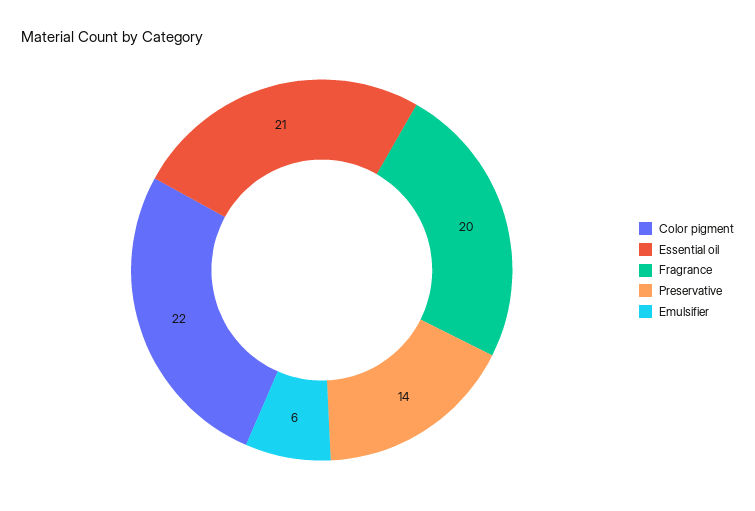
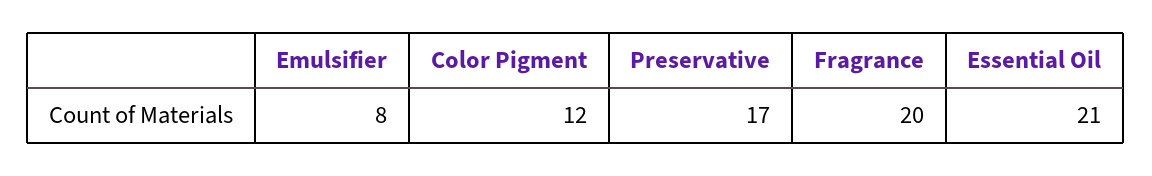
  {
-   "Color pigment": 22,
+   "Color pigment": 12,
    "Essential oil": 21,
    "Fragrance": 20,
-   "Preservative": 14,
+   "Preservative": 17,
-   "Emulsifier": 6
+   "Emulsifier": 8
  }

